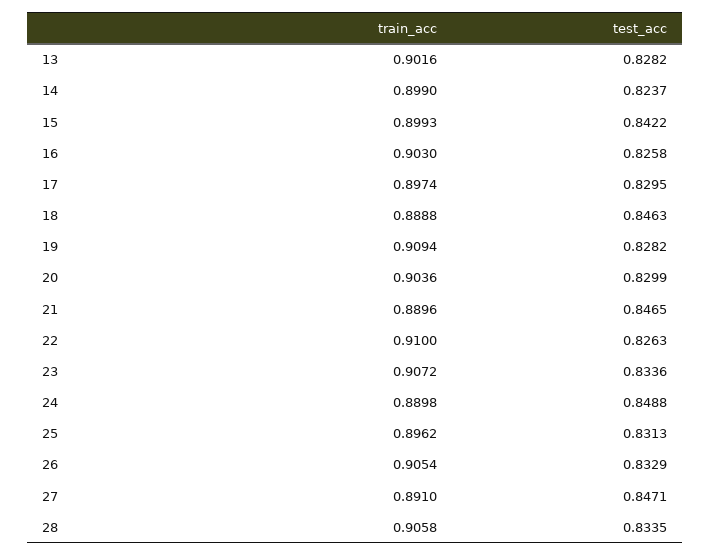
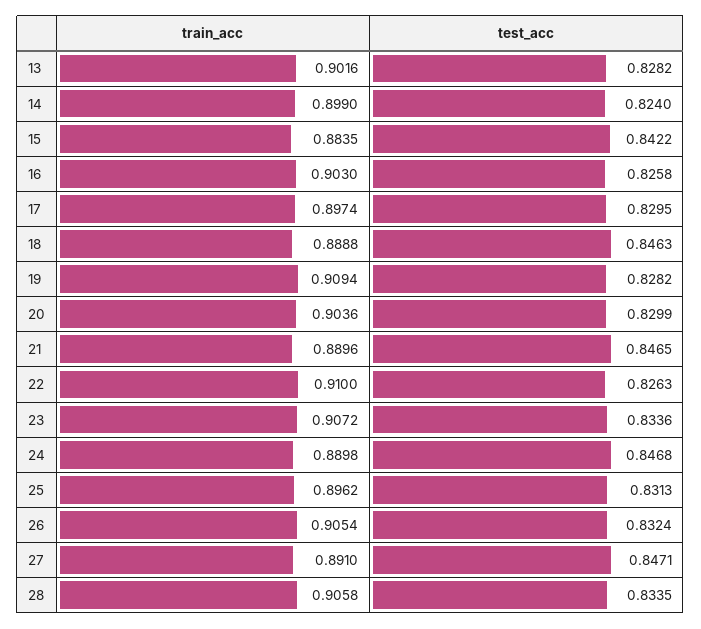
  {
    "train_acc": {
      "13": 0.9016,
      "14": 0.899,
-     "15": 0.8993,
+     "15": 0.8835,
      "16": 0.903,
      "17": 0.8974,
      "18": 0.8888,
      "19": 0.9094,
      "20": 0.9036,
      "21": 0.8896,
      "22": 0.91,
      "23": 0.9072,
      "24": 0.8898,
      "25": 0.8962,
      "26": 0.9054,
      "27": 0.891,
      "28": 0.9058
    },
    "test_acc": {
      "13": 0.8282,
-     "14": 0.8237,
+     "14": 0.824,
      "15": 0.8422,
      "16": 0.8258,
      "17": 0.8295,
      "18": 0.8463,
      "19": 0.8282,
      "20": 0.8299,
      "21": 0.8465,
      "22": 0.8263,
      "23": 0.8336,
-     "24": 0.8488,
+     "24": 0.8468,
      "25": 0.8313,
-     "26": 0.8329,
+     "26": 0.8324,
      "27": 0.8471,
      "28": 0.8335
    }
  }

